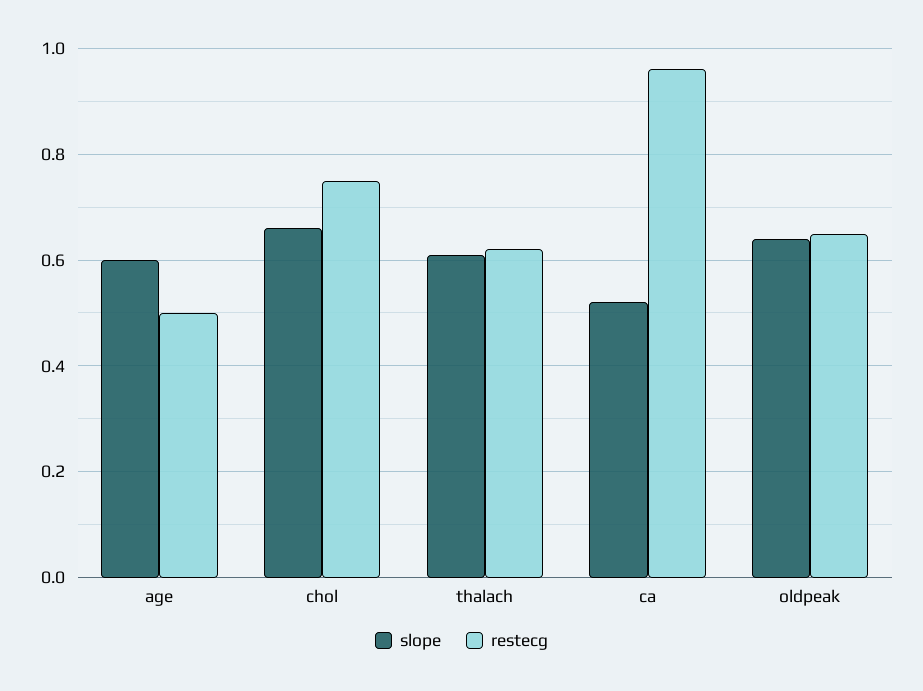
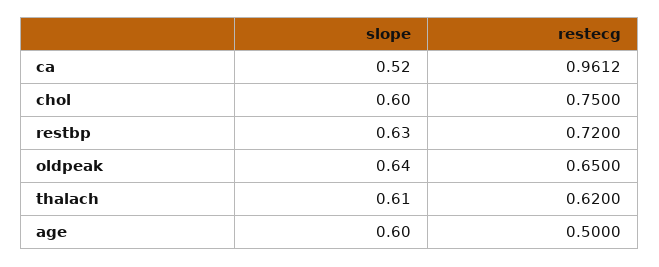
  {
    "slope": {
      "age": 0.6,
-     "chol": 0.66,
+     "chol": 0.6,
      "thalach": 0.61,
      "ca": 0.52,
-     "oldpeak": 0.64
+     "oldpeak": 0.64,
+     "restbp": 0.63
    },
    "restecg": {
      "age": 0.5,
      "chol": 0.75,
      "thalach": 0.62,
      "ca": 0.9612,
-     "oldpeak": 0.65
+     "oldpeak": 0.65,
+     "restbp": 0.72
    }
  }

